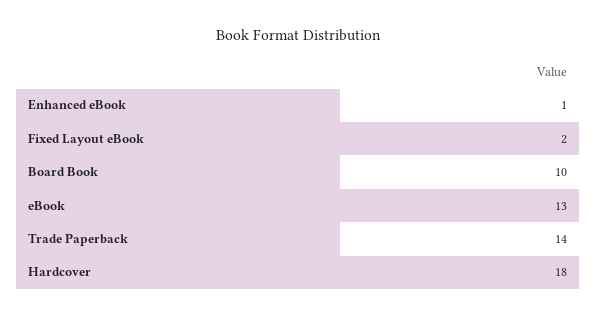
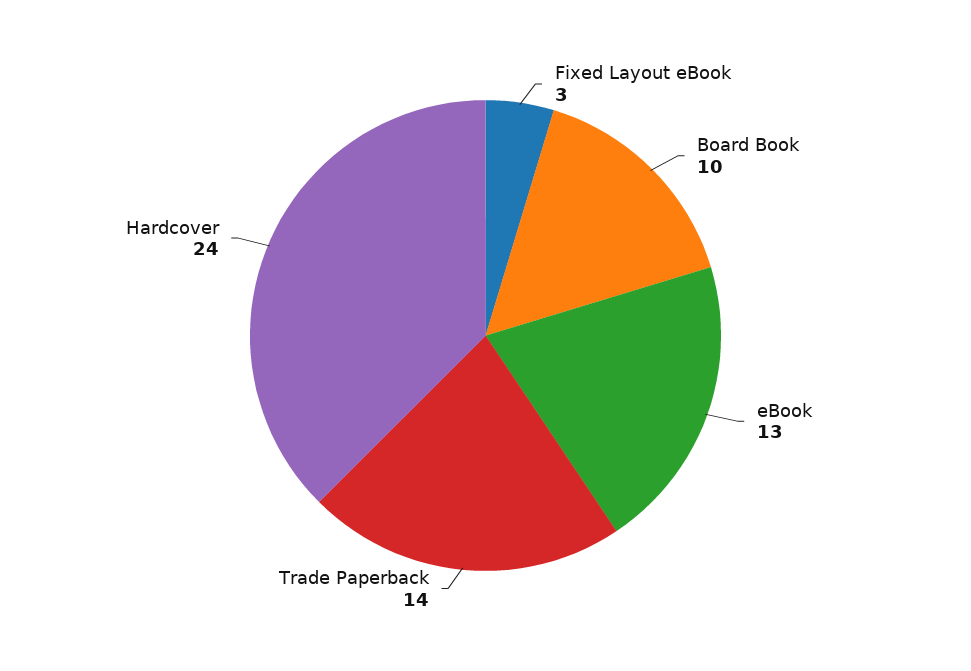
  {
-   "Enhanced eBook": 1,
-   "Fixed Layout eBook": 2,
+   "Fixed Layout eBook": 3,
    "Board Book": 10,
    "eBook": 13,
    "Trade Paperback": 14,
-   "Hardcover": 18
+   "Hardcover": 24
  }

